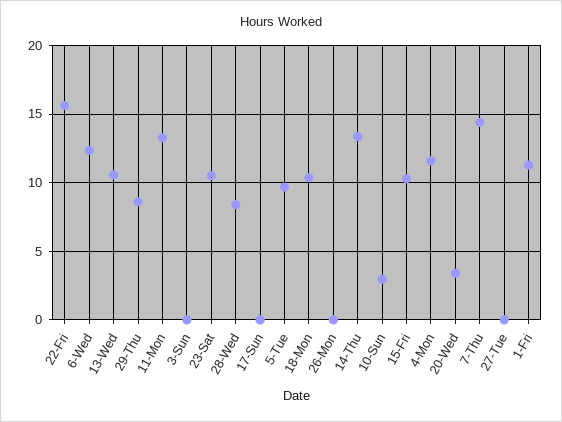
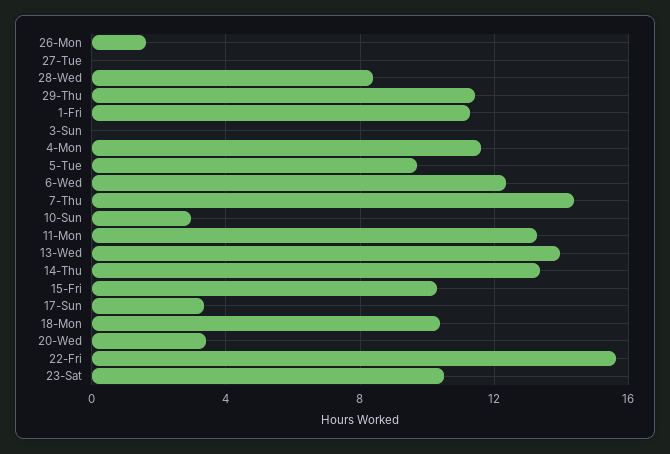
  {
    "22-Fri": 15.5,
    "6-Wed": 12.5,
-   "13-Wed": 10.5,
+   "13-Wed": 14,
-   "29-Thu": 8.5,
+   "29-Thu": 11.5,
    "11-Mon": 13.5,
    "3-Sun": 0,
    "23-Sat": 10.5,
    "28-Wed": 8.5,
-   "17-Sun": 0,
+   "17-Sun": 3.5,
    "5-Tue": 9.5,
    "18-Mon": 10.5,
-   "26-Mon": 0,
+   "26-Mon": 1.5,
    "14-Thu": 13.5,
    "10-Sun": 3,
    "15-Fri": 10.5,
    "4-Mon": 11.5,
    "20-Wed": 3.5,
    "7-Thu": 14.5,
    "27-Tue": 0,
    "1-Fri": 11.5
  }

